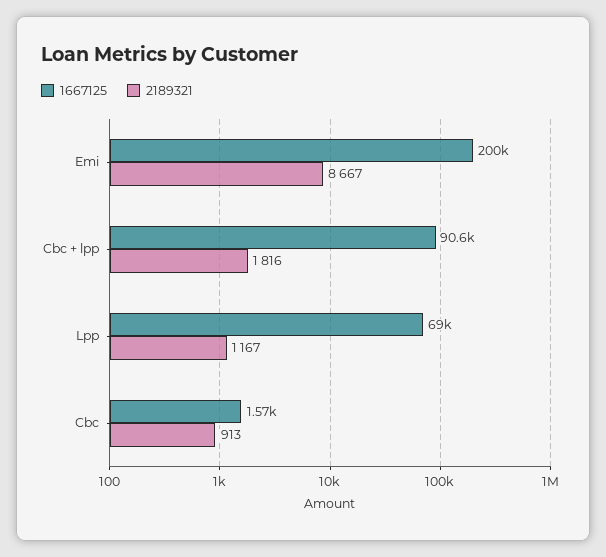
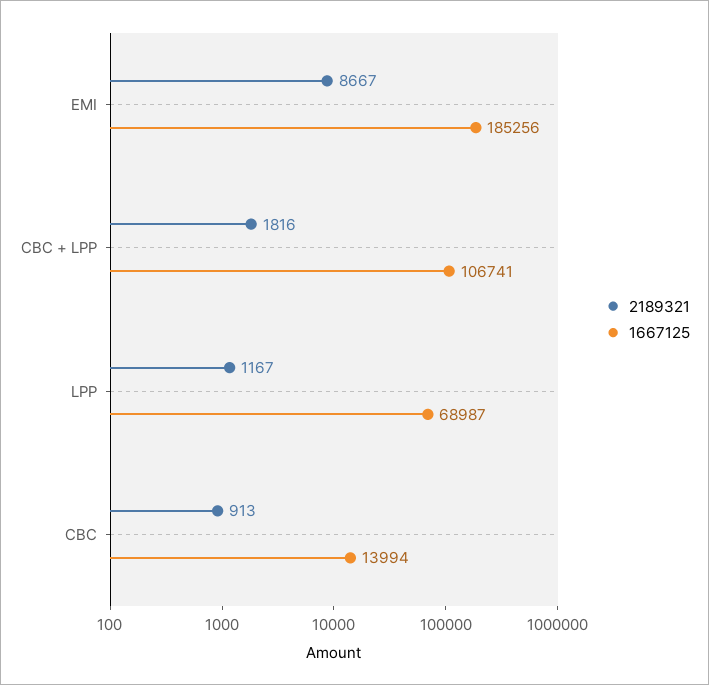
  {
    "1667125": {
-     "Emi": 200000,
+     "Emi": 185256,
-     "Cbc + lpp": 90600,
+     "Cbc + lpp": 106741,
      "Lpp": 68987,
-     "Cbc": 1570
+     "Cbc": 13994
    },
    "2189321": {
      "Emi": 8667,
      "Cbc + lpp": 1816,
      "Lpp": 1167,
      "Cbc": 913
    }
  }

